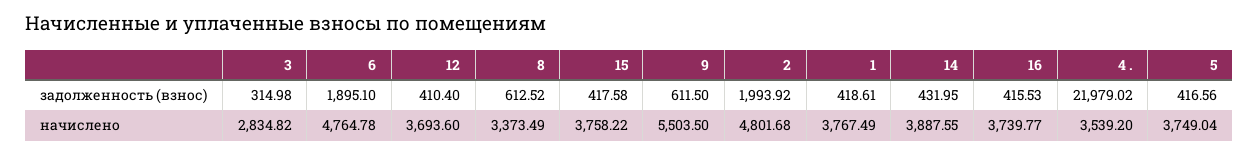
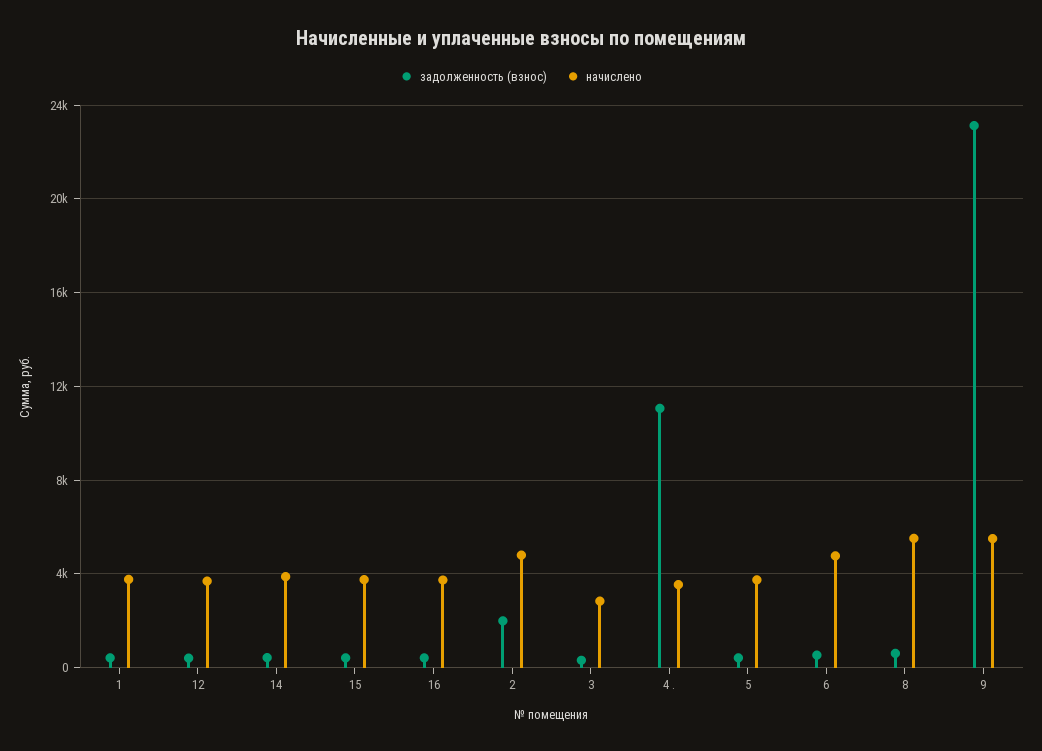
  {
    "задолженность (взнос)": {
      "3": 314.98,
-     "6": 1895.1,
+     "6": 500,
      "12": 410.4,
      "8": 612.52,
      "15": 417.58,
-     "9": 611.5,
+     "9": 23000,
      "2": 1993.92,
      "1": 418.61,
      "14": 431.95,
      "16": 415.53,
-     "4 .": 21979.02,
+     "4 .": 11000,
      "5": 416.56
    },
    "начислено": {
      "3": 2834.82,
      "6": 4764.78,
      "12": 3693.6,
-     "8": 3373.49,
+     "8": 5500,
      "15": 3758.22,
      "9": 5503.5,
      "2": 4801.68,
      "1": 3767.49,
      "14": 3887.55,
      "16": 3739.77,
      "4 .": 3539.2,
      "5": 3749.04
    }
  }

